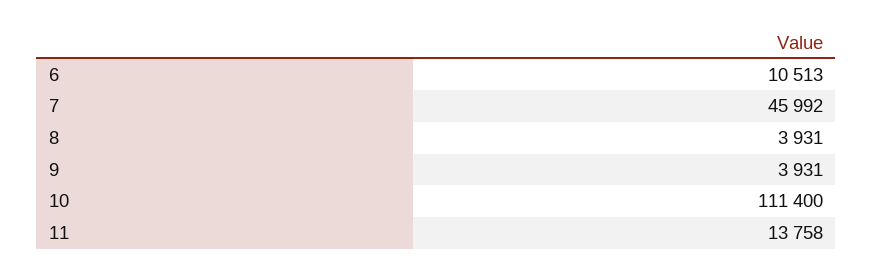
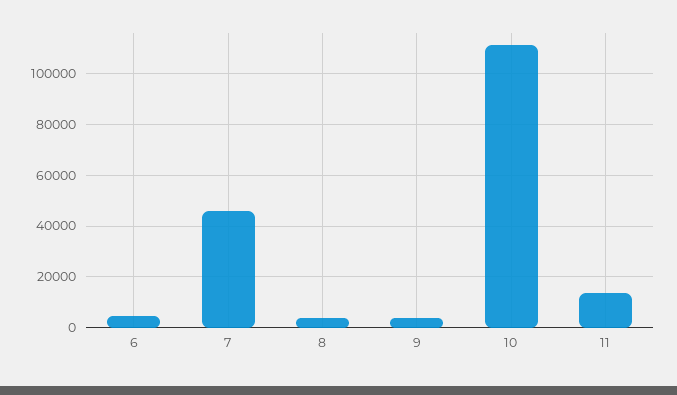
  {
-   "6": 10513,
+   "6": 5000,
    "7": 45992,
    "8": 3931,
    "9": 3931,
    "10": 111400,
    "11": 13758
  }

